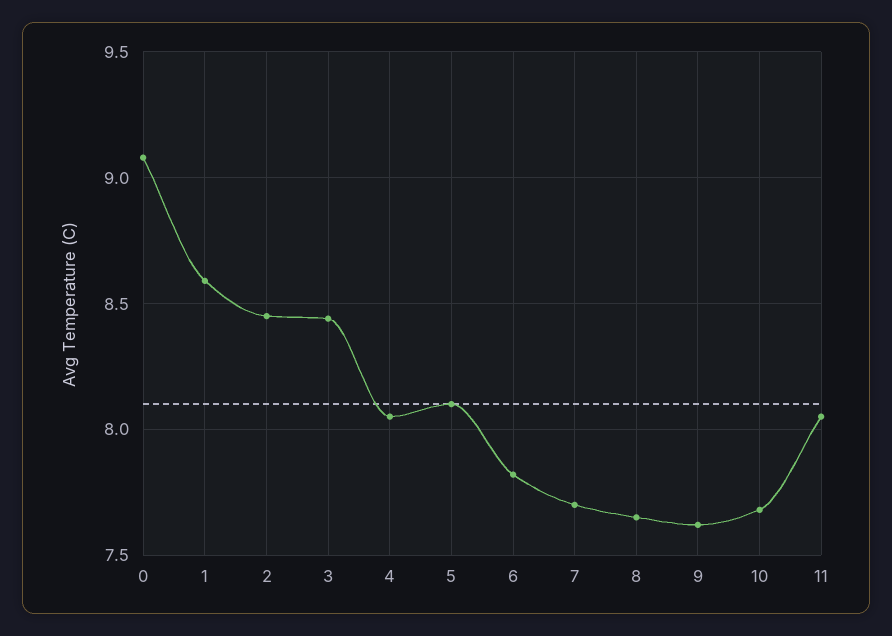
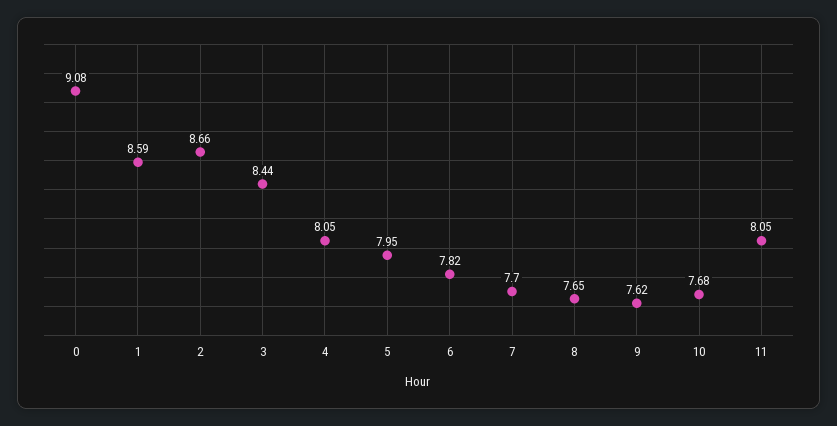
  {
    "0": 9.08,
    "1": 8.59,
-   "2": 8.45,
+   "2": 8.66,
    "3": 8.44,
    "4": 8.05,
-   "5": 8.1,
+   "5": 7.95,
    "6": 7.82,
    "7": 7.7,
    "8": 7.65,
    "9": 7.62,
    "10": 7.68,
    "11": 8.05
  }

